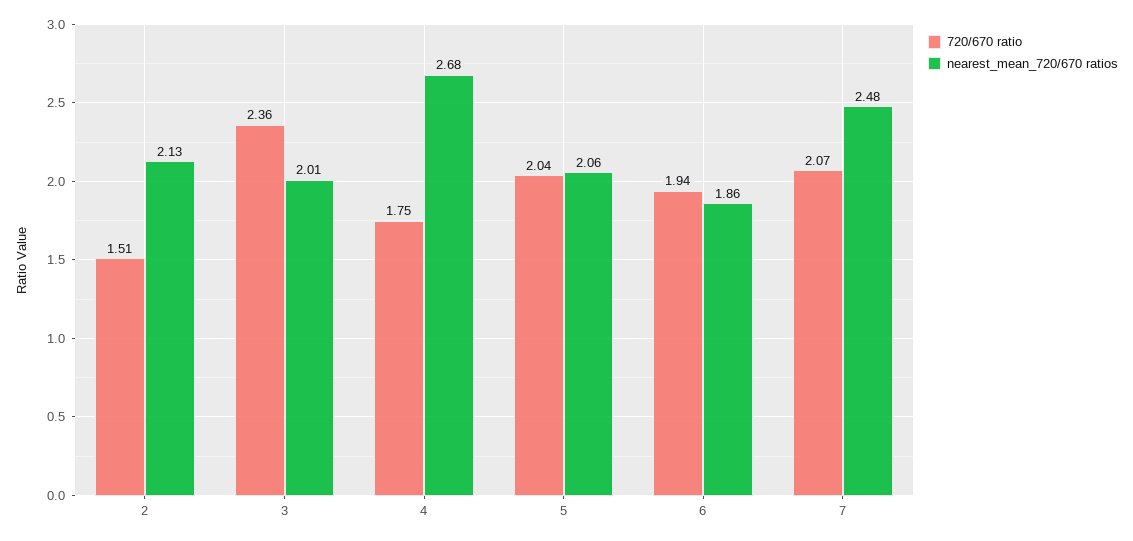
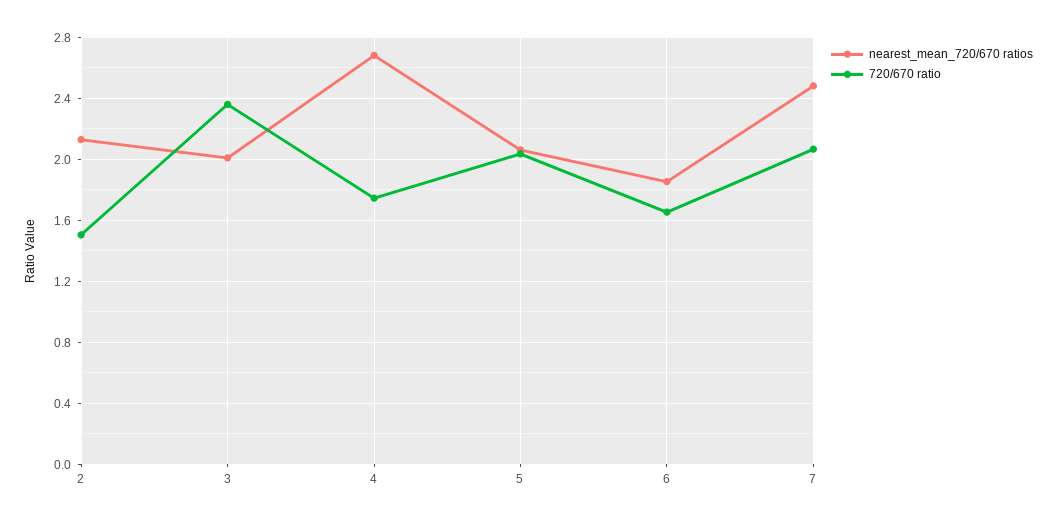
  {
    "720/670 ratio": {
      "2": 1.51,
      "3": 2.36,
      "4": 1.75,
      "5": 2.04,
-     "6": 1.94,
+     "6": 1.65,
      "7": 2.07
    },
    "nearest_mean_720/670 ratios": {
      "2": 2.13,
      "3": 2.01,
      "4": 2.68,
      "5": 2.06,
      "6": 1.86,
      "7": 2.48
    }
  }

